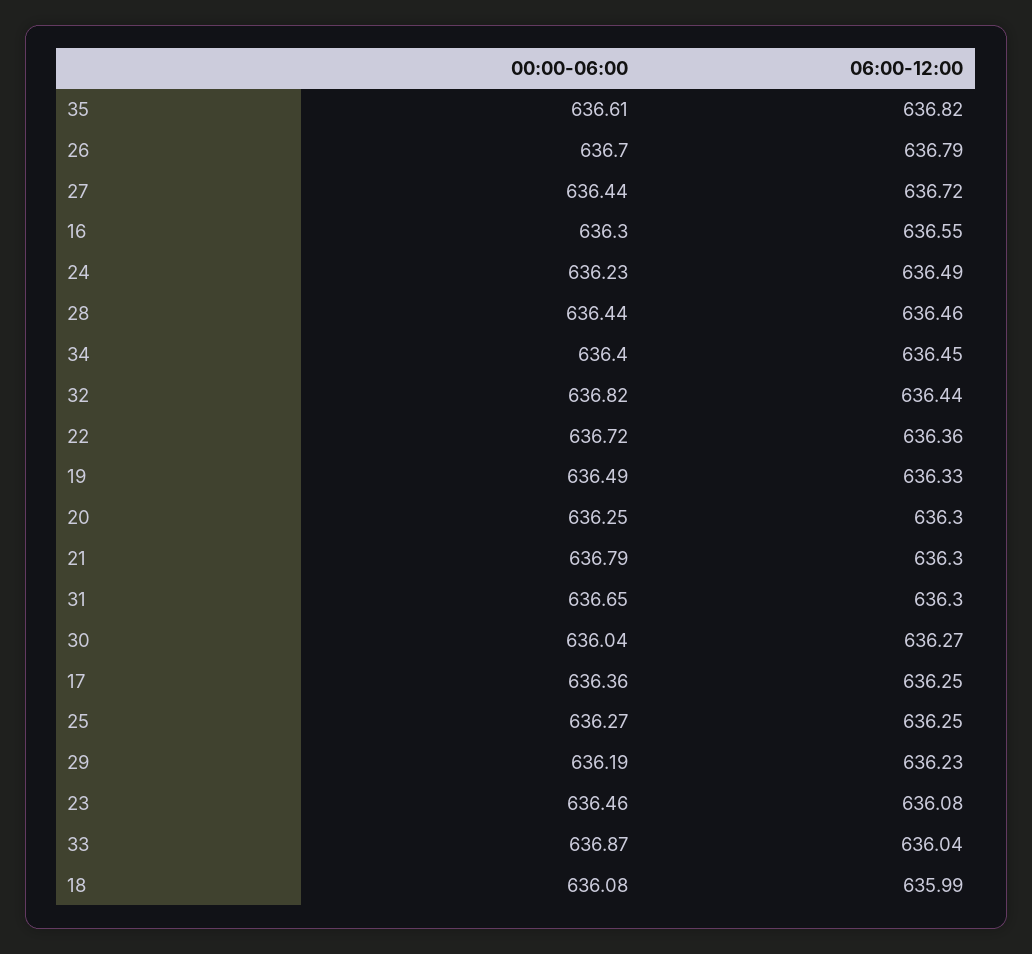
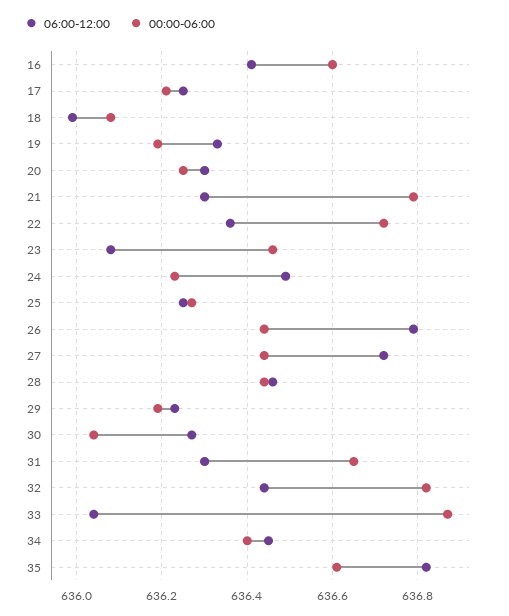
  {
    "00:00-06:00": {
      "35": 636.61,
-     "26": 636.7,
+     "26": 636.45,
      "27": 636.44,
-     "16": 636.3,
+     "16": 636.6,
      "24": 636.23,
      "28": 636.44,
      "34": 636.4,
      "32": 636.82,
      "22": 636.72,
-     "19": 636.49,
+     "19": 636.2,
      "20": 636.25,
      "21": 636.79,
      "31": 636.65,
      "30": 636.04,
-     "17": 636.36,
+     "17": 636.2,
      "25": 636.27,
      "29": 636.19,
      "23": 636.46,
      "33": 636.87,
      "18": 636.08
    },
    "06:00-12:00": {
      "35": 636.82,
      "26": 636.79,
      "27": 636.72,
-     "16": 636.55,
+     "16": 636.4,
      "24": 636.49,
      "28": 636.46,
      "34": 636.45,
      "32": 636.44,
      "22": 636.36,
      "19": 636.33,
      "20": 636.3,
      "21": 636.3,
      "31": 636.3,
      "30": 636.27,
      "17": 636.25,
      "25": 636.25,
      "29": 636.23,
      "23": 636.08,
      "33": 636.04,
      "18": 635.99
    }
  }

